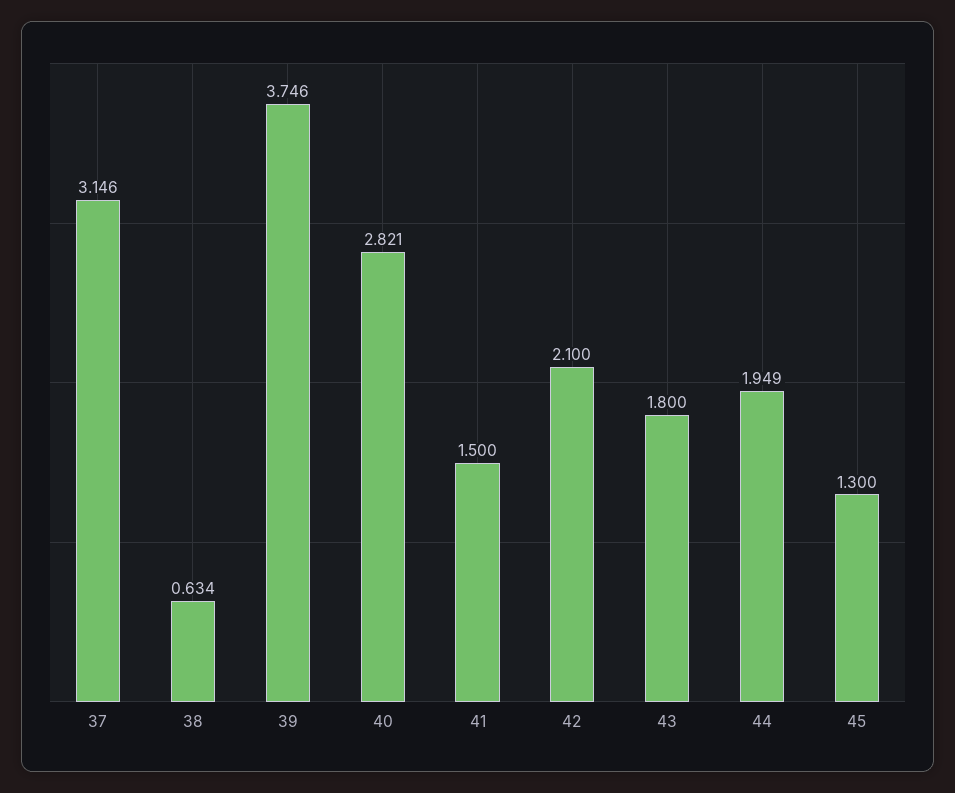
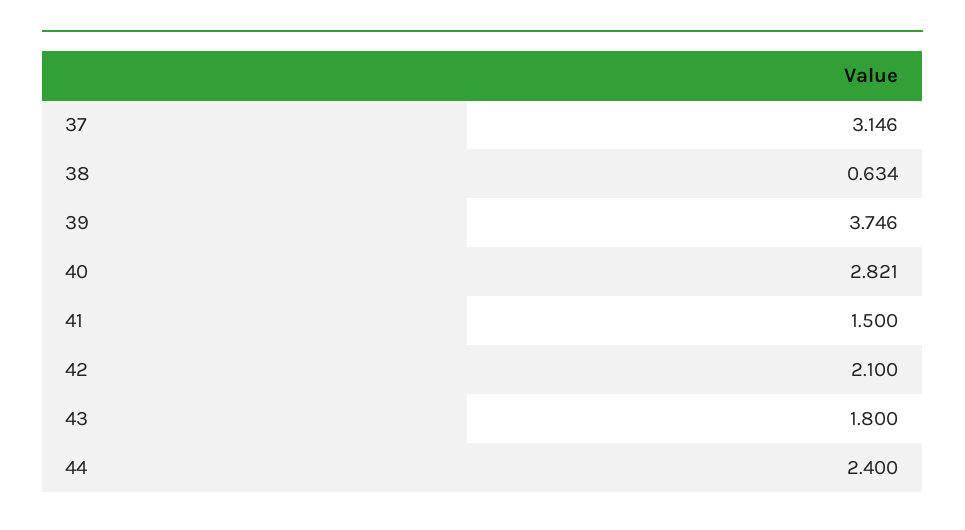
  {
    "37": 3.146,
    "38": 0.634,
    "39": 3.746,
    "40": 2.821,
    "41": 1.5,
    "42": 2.1,
    "43": 1.8,
-   "44": 1.949,
+   "44": 2.4
-   "45": 1.3
  }

